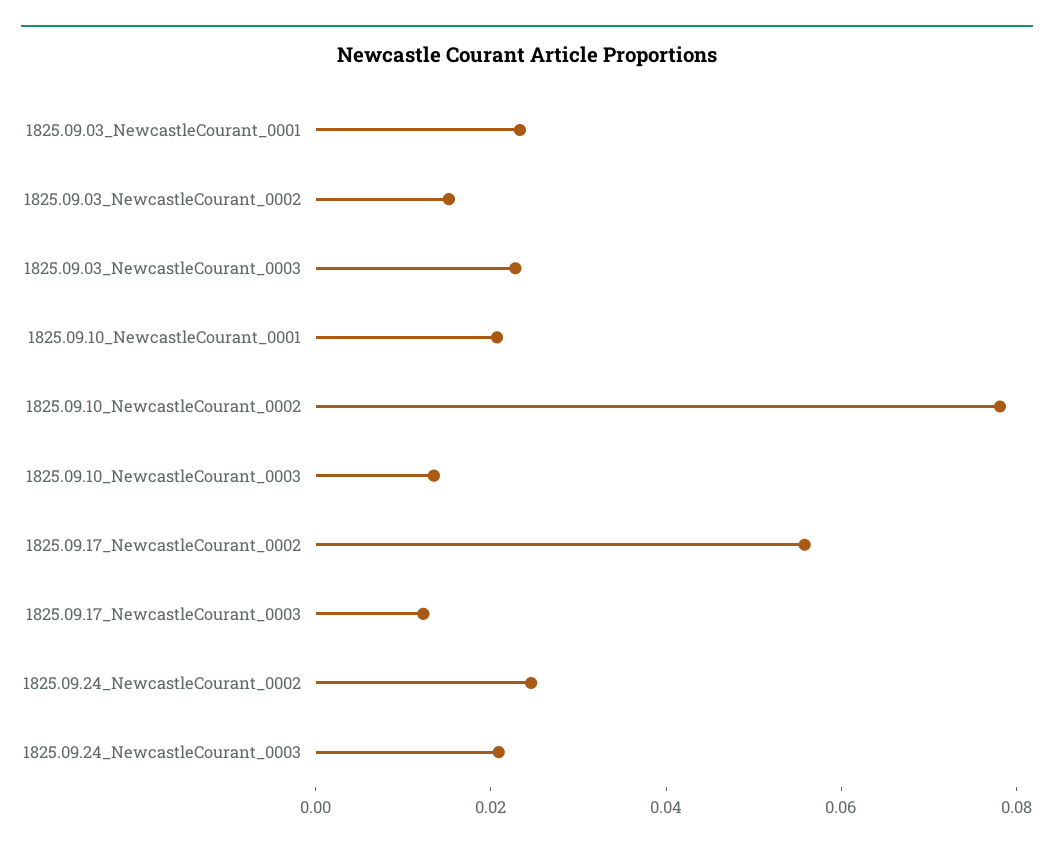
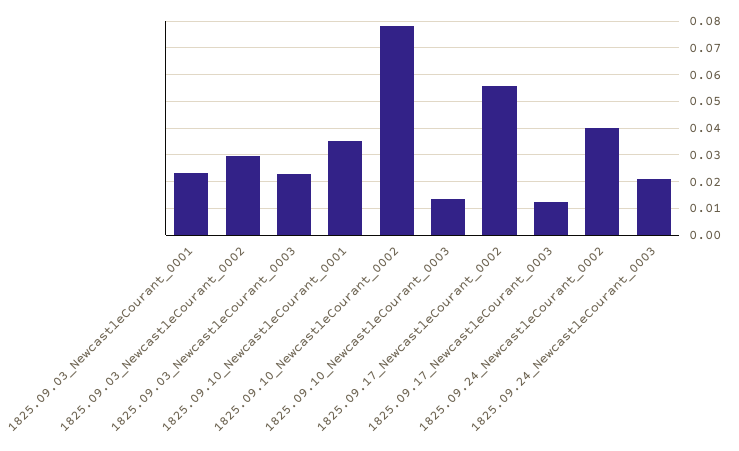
  {
    "1825.09.03_NewcastleCourant_0001": 0.0225,
-   "1825.09.03_NewcastleCourant_0002": 0.015,
+   "1825.09.03_NewcastleCourant_0002": 0.03,
    "1825.09.03_NewcastleCourant_0003": 0.0225,
-   "1825.09.10_NewcastleCourant_0001": 0.02,
+   "1825.09.10_NewcastleCourant_0001": 0.035,
    "1825.09.10_NewcastleCourant_0002": 0.0775,
    "1825.09.10_NewcastleCourant_0003": 0.0125,
    "1825.09.17_NewcastleCourant_0002": 0.055,
    "1825.09.17_NewcastleCourant_0003": 0.0125,
-   "1825.09.24_NewcastleCourant_0002": 0.025,
+   "1825.09.24_NewcastleCourant_0002": 0.04,
    "1825.09.24_NewcastleCourant_0003": 0.02
  }

